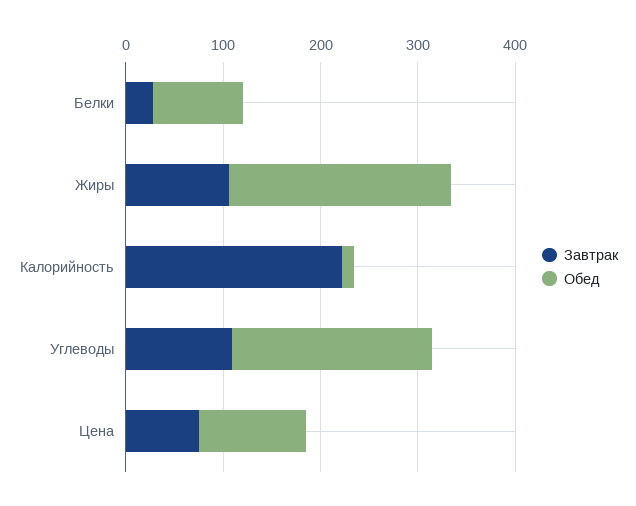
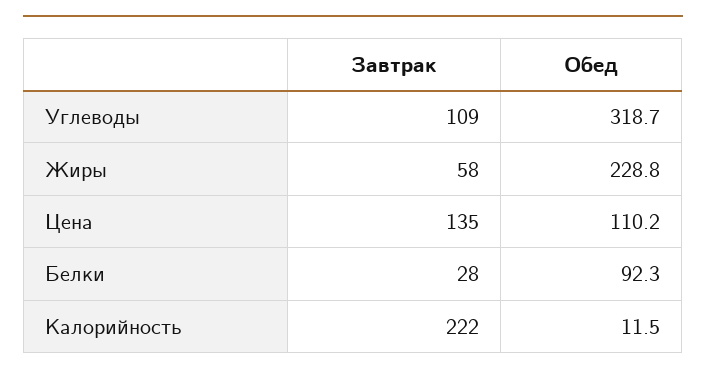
  {
    "Завтрак": {
      "Белки": 28,
-     "Жиры": 100,
+     "Жиры": 58,
      "Калорийность": 222,
      "Углеводы": 109,
-     "Цена": 80
+     "Цена": 135
    },
    "Обед": {
      "Белки": 92.3,
      "Жиры": 228.8,
      "Калорийность": 11.5,
-     "Углеводы": 200,
+     "Углеводы": 318.7,
      "Цена": 110.2
    }
  }

